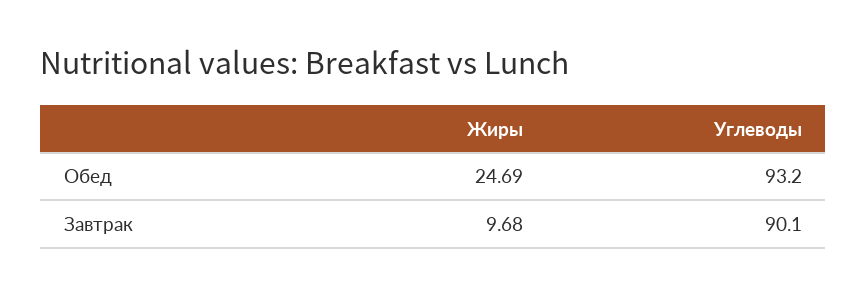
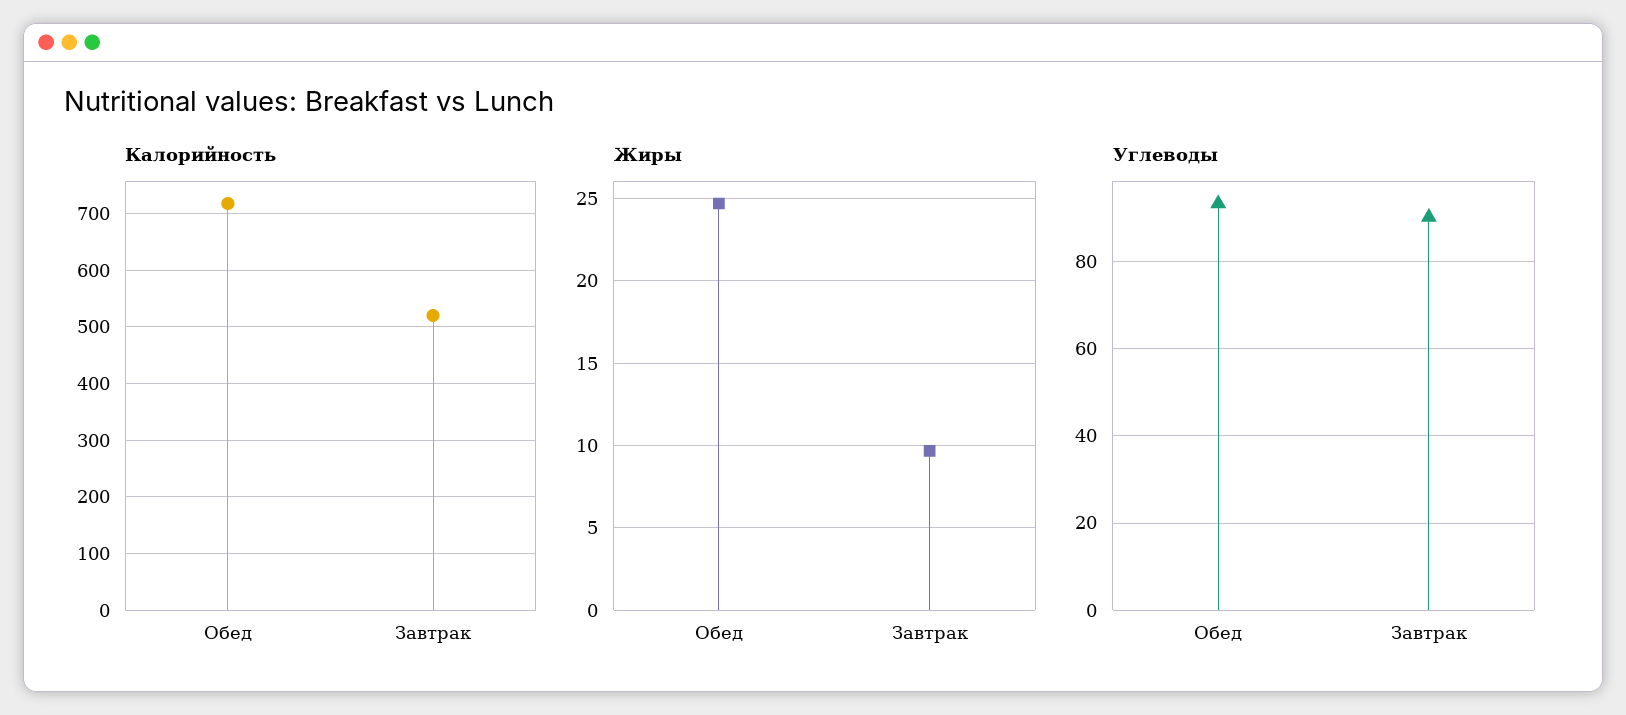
  {
    "Жиры": {
      "Обед": 24.69,
      "Завтрак": 9.68
    },
    "Углеводы": {
      "Обед": 93.2,
      "Завтрак": 90.1
-   }
+   },
+   "Калорийность": {
+     "Обед": 720,
+     "Завтрак": 520
+   }
  }

